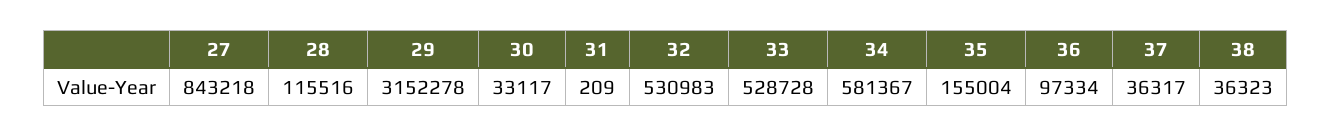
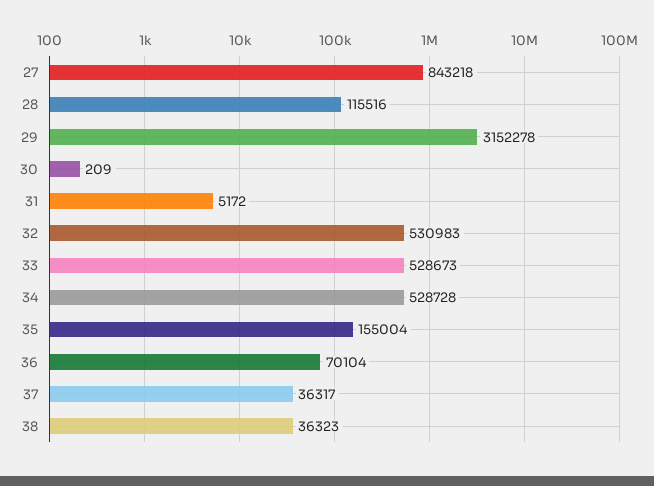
  {
    "27": 843218,
    "28": 115516,
    "29": 3152278,
-   "30": 33117,
+   "30": 209,
-   "31": 209,
+   "31": 5172,
    "32": 530983,
-   "33": 528728,
+   "33": 528673,
-   "34": 581367,
+   "34": 528728,
    "35": 155004,
-   "36": 97334,
+   "36": 70104,
    "37": 36317,
    "38": 36323
  }

